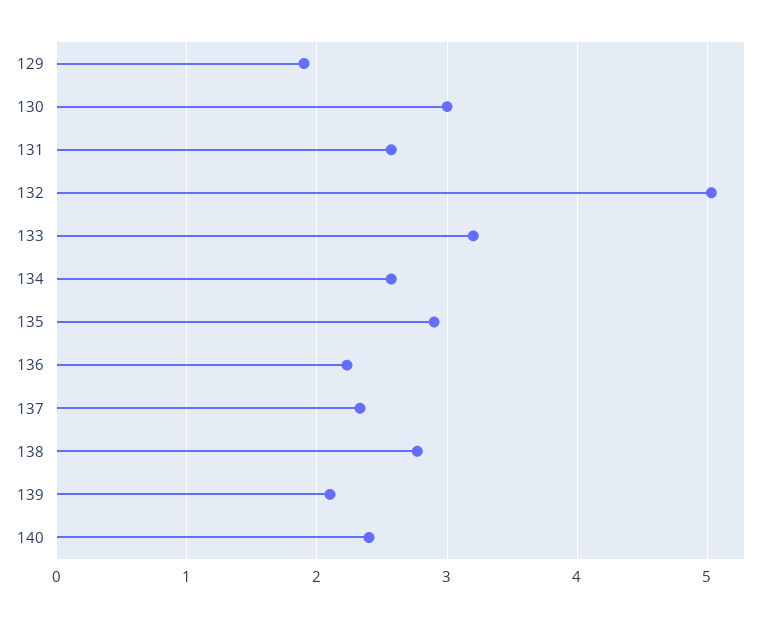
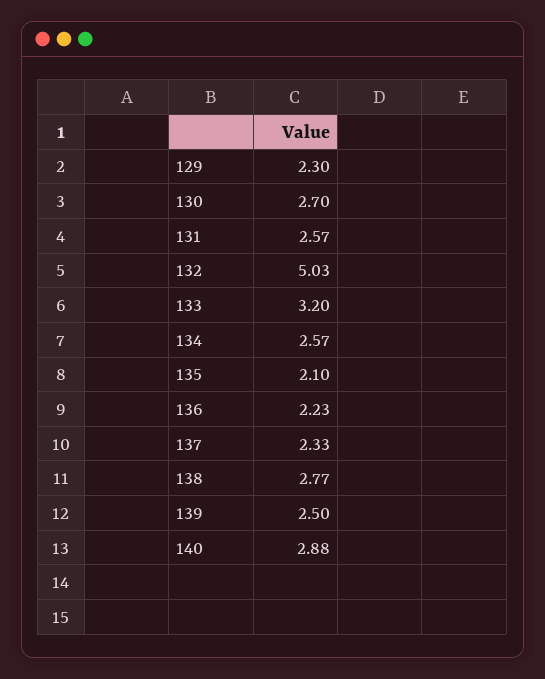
  {
-   "129": 1.9,
+   "129": 2.3,
-   "130": 3,
+   "130": 2.7,
    "131": 2.57,
    "132": 5.03,
    "133": 3.2,
    "134": 2.57,
-   "135": 2.9,
+   "135": 2.1,
    "136": 2.23,
    "137": 2.33,
    "138": 2.77,
-   "139": 2.1,
+   "139": 2.5,
-   "140": 2.4
+   "140": 2.88
  }

